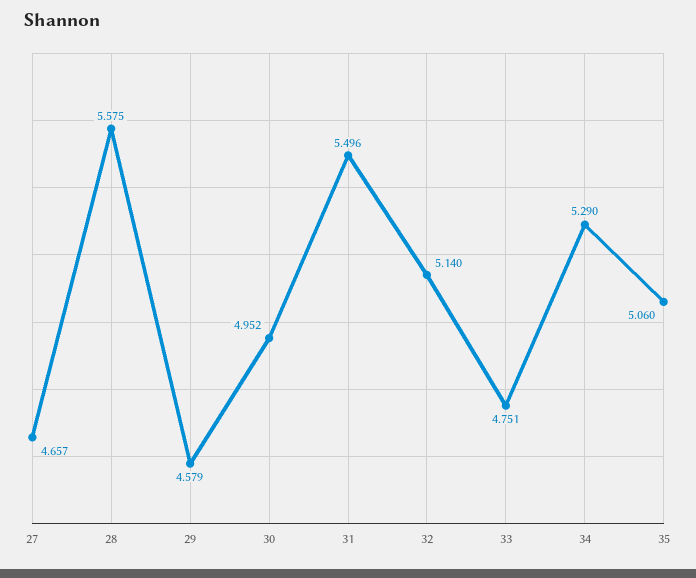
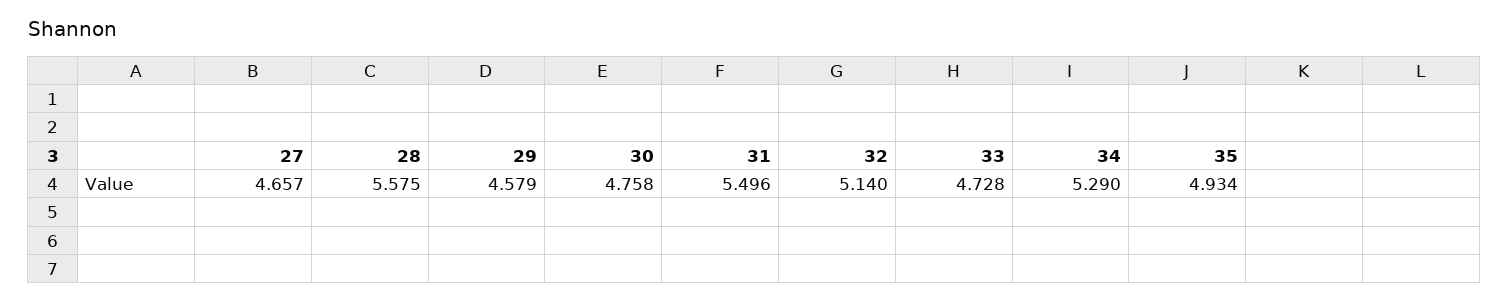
  {
    "27": 4.657,
    "28": 5.575,
    "29": 4.579,
-   "30": 4.952,
+   "30": 4.758,
    "31": 5.496,
    "32": 5.14,
-   "33": 4.751,
+   "33": 4.728,
    "34": 5.29,
-   "35": 5.06
+   "35": 4.934
  }

